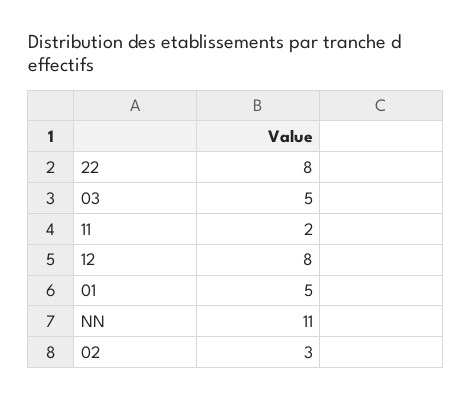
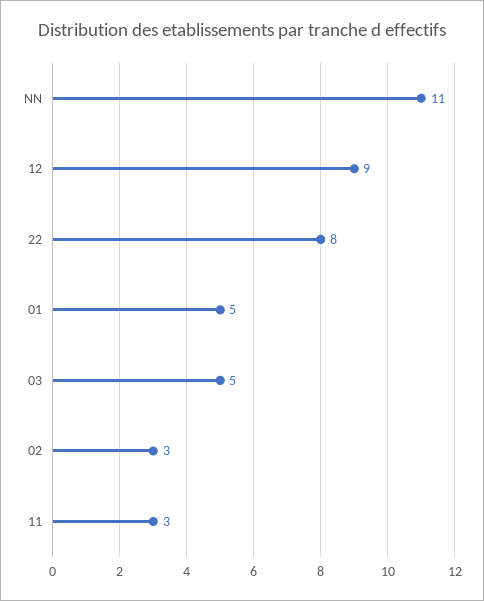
  {
    "22": 8,
    "03": 5,
-   "11": 2,
+   "11": 3,
-   "12": 8,
+   "12": 9,
    "01": 5,
    "NN": 11,
    "02": 3
  }

